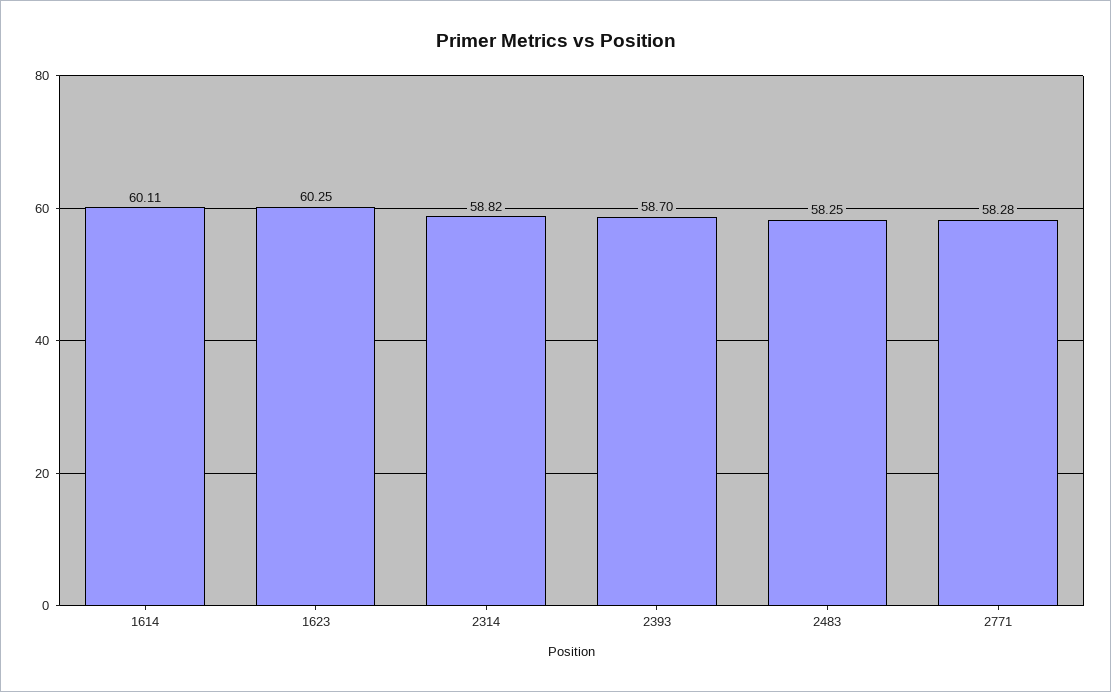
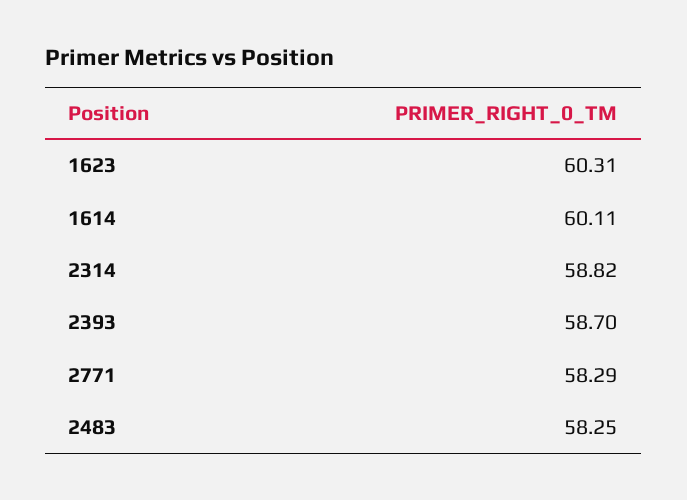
  {
    "1614": 60.11,
-   "1623": 60.25,
+   "1623": 60.31,
    "2314": 58.82,
    "2393": 58.7,
    "2483": 58.25,
-   "2771": 58.28
+   "2771": 58.29
  }

